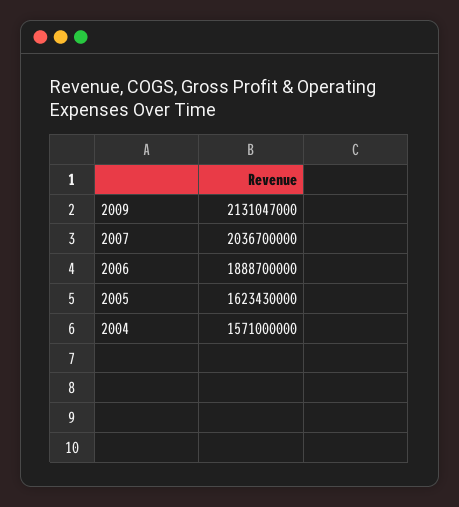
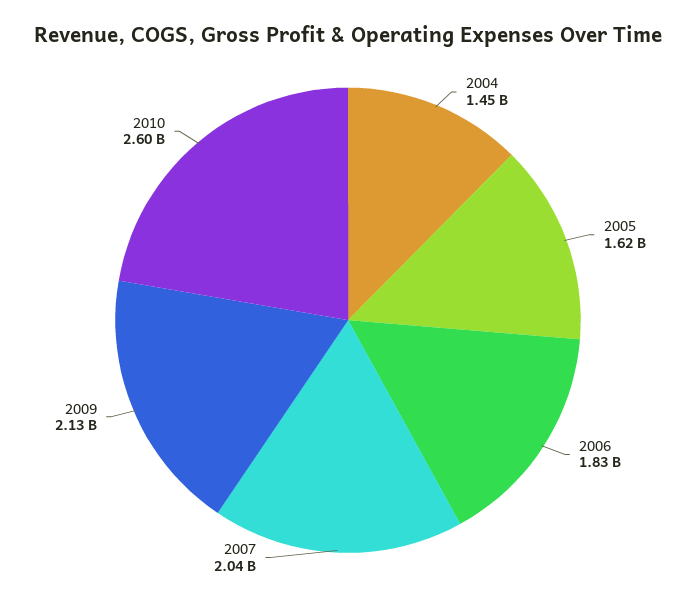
  {
    "2009": 2131047000,
    "2007": 2036700000,
-   "2006": 1888700000,
+   "2006": 1830000000,
    "2005": 1623430000,
-   "2004": 1571000000
+   "2004": 1450000000,
+   "2010": 2600000000
  }

